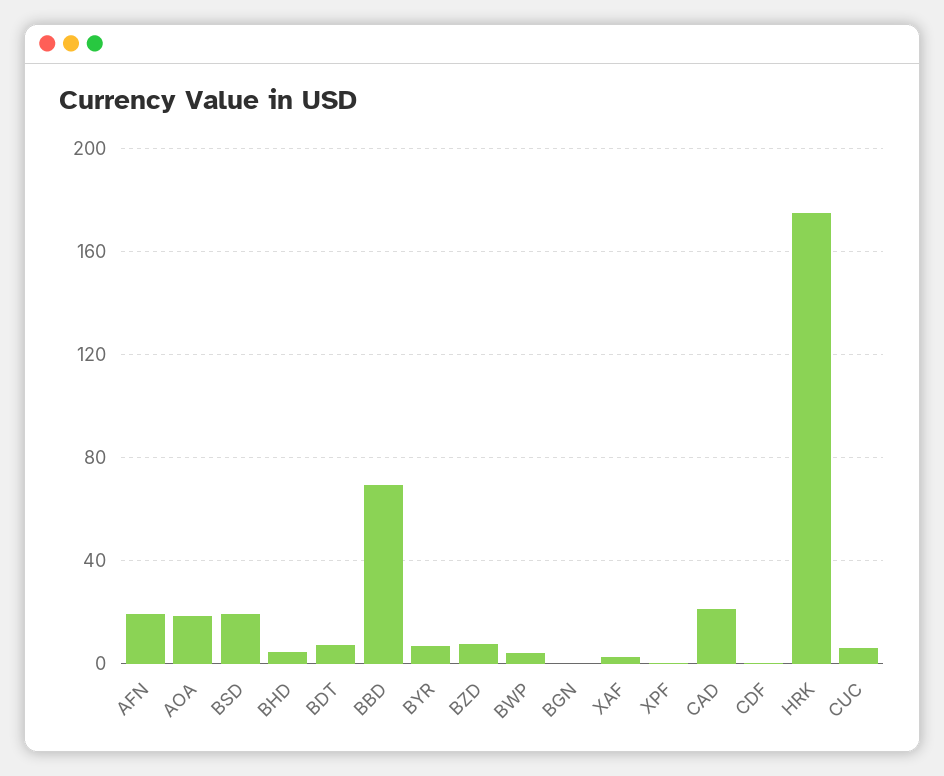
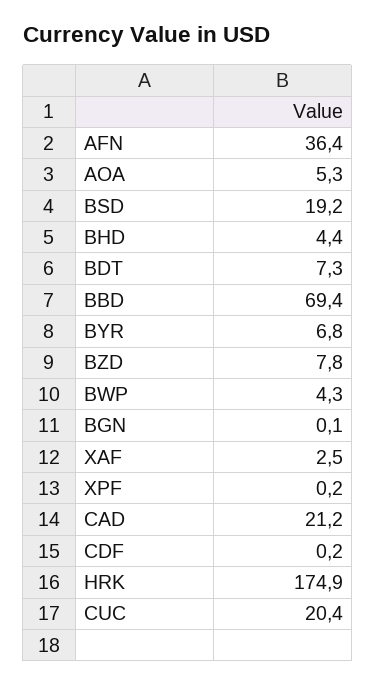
  {
-   "AFN": 20,
+   "AFN": 36.4,
-   "AOA": 20,
+   "AOA": 5.3,
    "BSD": 19.2,
    "BHD": 4.4,
    "BDT": 7.3,
    "BBD": 69.4,
    "BYR": 6.8,
    "BZD": 7.8,
    "BWP": 4.3,
    "BGN": 0.1,
    "XAF": 2.5,
    "XPF": 0.2,
    "CAD": 21.2,
    "CDF": 0.2,
    "HRK": 174.9,
-   "CUC": 5
+   "CUC": 20.4
  }

